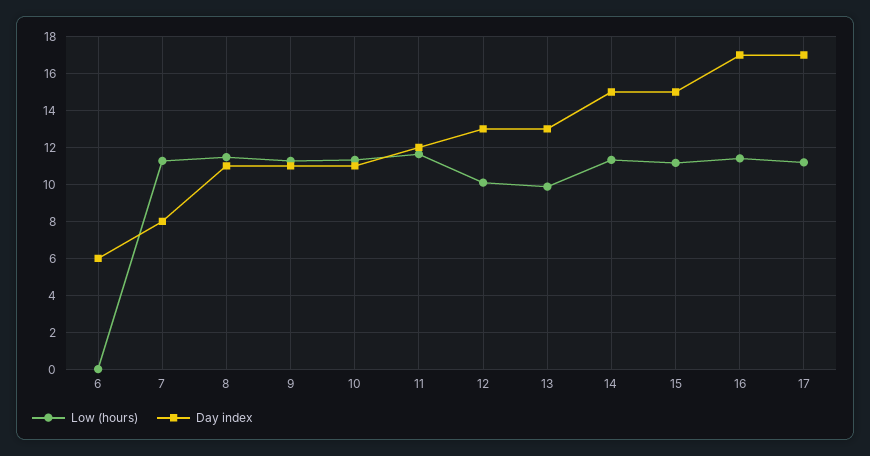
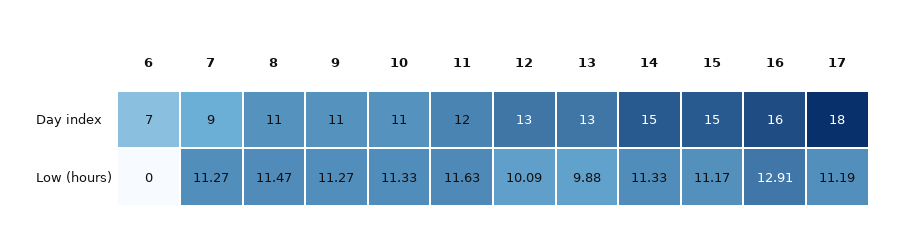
  {
    "Low (hours)": {
      "6": 0,
      "7": 11.27,
      "8": 11.47,
      "9": 11.27,
      "10": 11.33,
      "11": 11.63,
      "12": 10.09,
      "13": 9.88,
      "14": 11.33,
      "15": 11.17,
-     "16": 11.5,
+     "16": 12.91,
      "17": 11.19
    },
    "Day index": {
-     "6": 6,
+     "6": 7,
-     "7": 8,
+     "7": 9,
      "8": 11,
      "9": 11,
      "10": 11,
      "11": 12,
      "12": 13,
      "13": 13,
      "14": 15,
      "15": 15,
-     "16": 17,
+     "16": 16,
-     "17": 17
+     "17": 18
    }
  }

